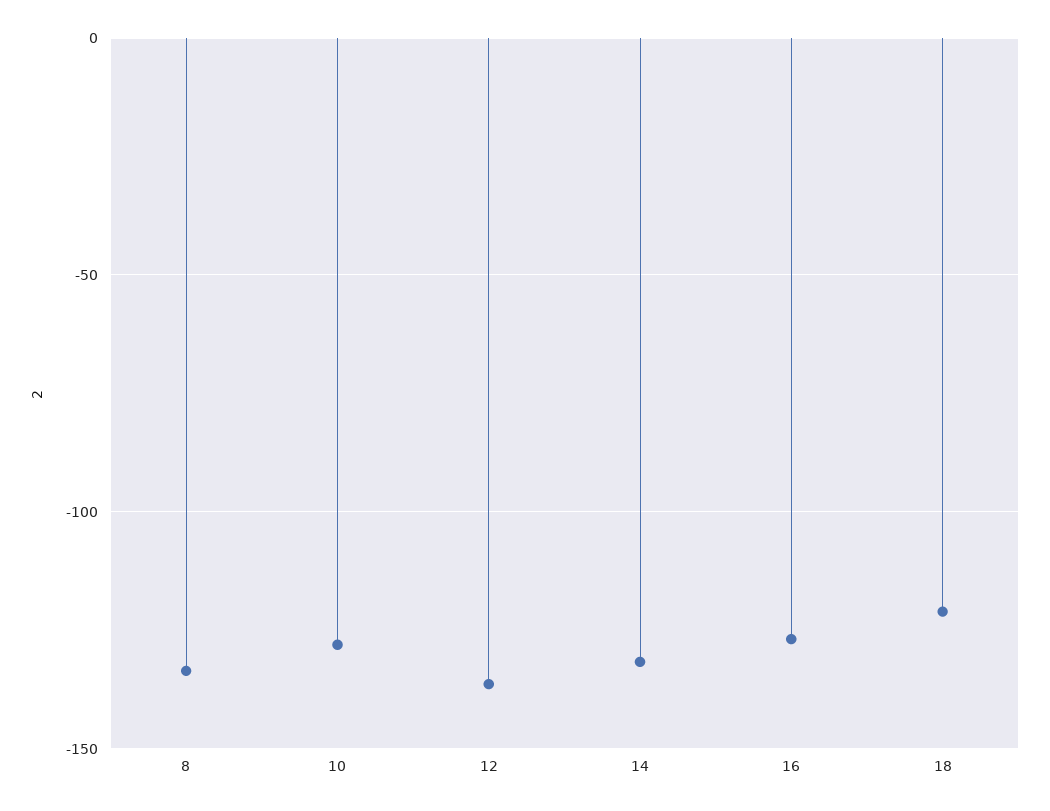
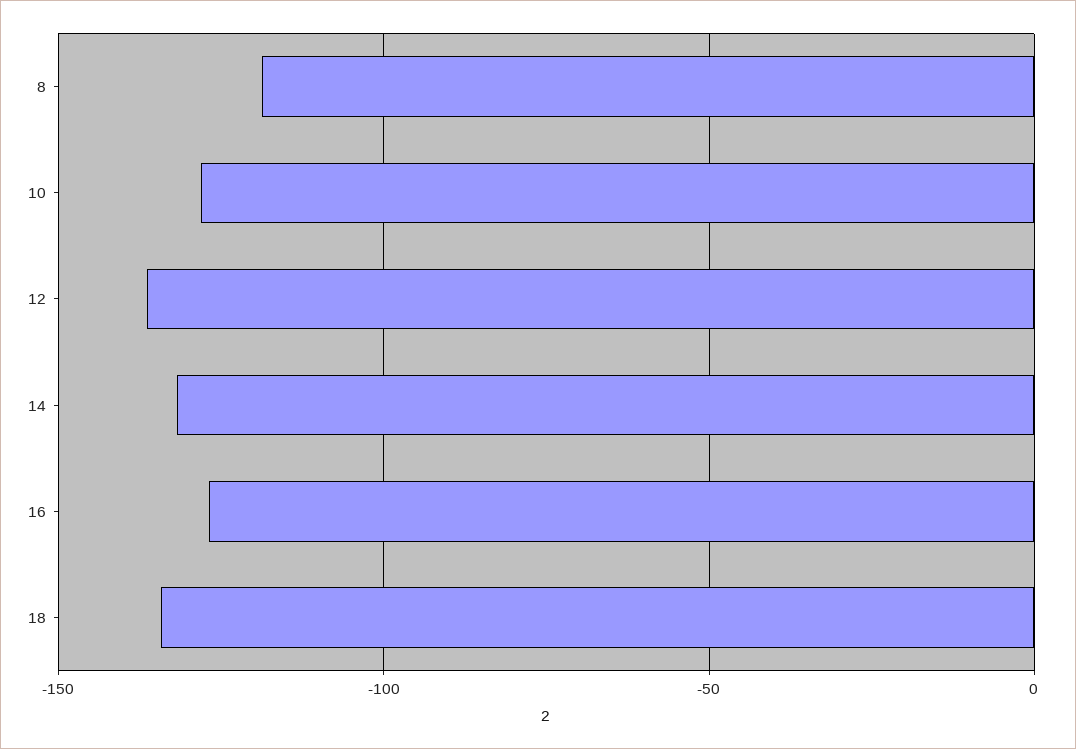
  {
-   "8": -135,
+   "8": -120,
    "10": -130,
    "12": -135,
    "14": -130,
    "16": -125,
-   "18": -120
+   "18": -135
  }

